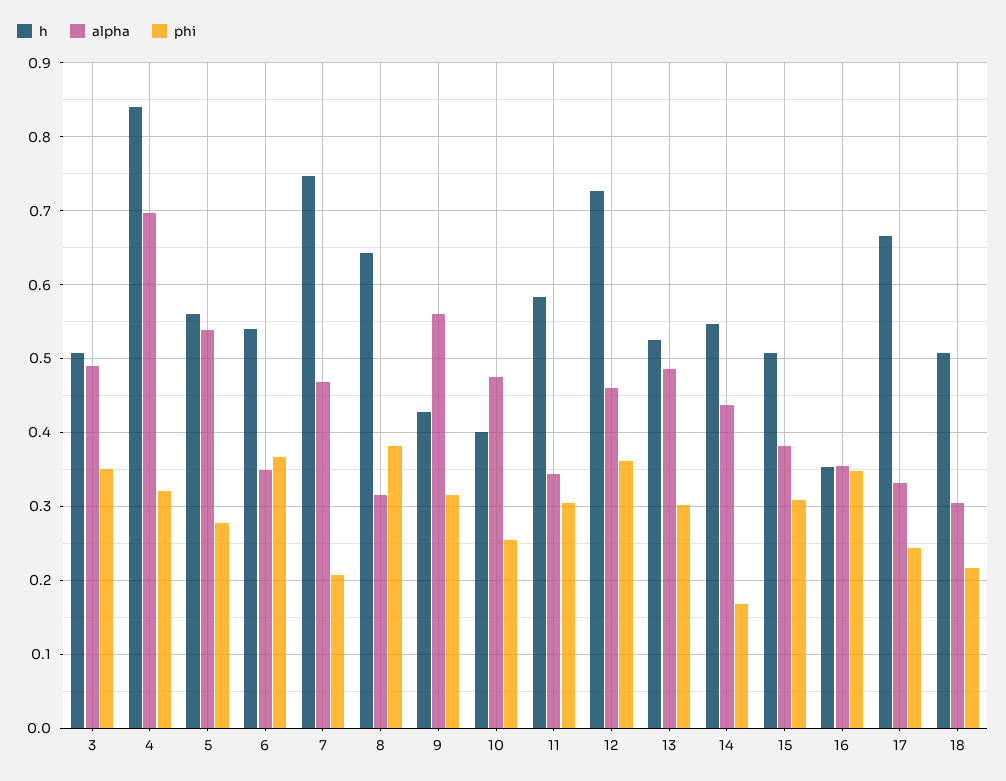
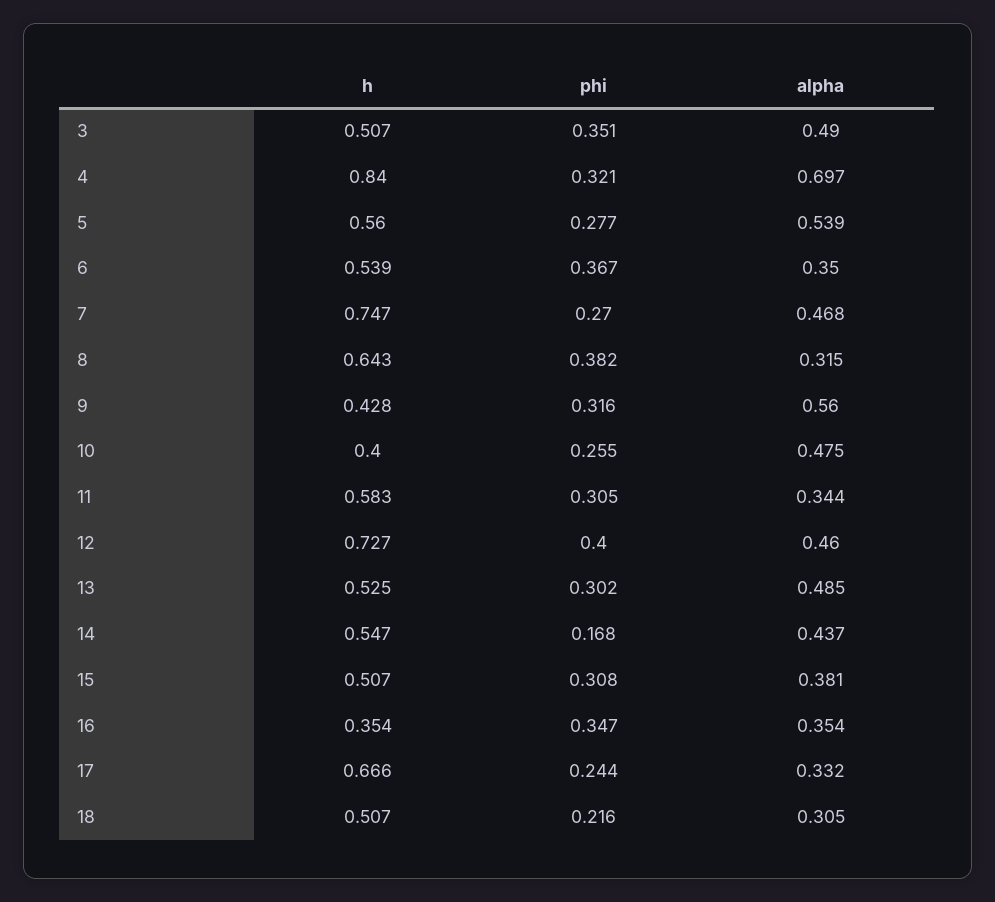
  {
    "h": {
      "3": 0.507,
      "4": 0.84,
      "5": 0.56,
      "6": 0.539,
      "7": 0.747,
      "8": 0.643,
      "9": 0.428,
      "10": 0.4,
      "11": 0.583,
      "12": 0.727,
      "13": 0.525,
      "14": 0.547,
      "15": 0.507,
      "16": 0.354,
      "17": 0.666,
      "18": 0.507
    },
    "alpha": {
      "3": 0.49,
      "4": 0.697,
      "5": 0.539,
      "6": 0.35,
      "7": 0.468,
      "8": 0.315,
      "9": 0.56,
      "10": 0.475,
      "11": 0.344,
      "12": 0.46,
      "13": 0.485,
      "14": 0.437,
      "15": 0.381,
      "16": 0.354,
      "17": 0.332,
      "18": 0.305
    },
    "phi": {
      "3": 0.351,
      "4": 0.321,
      "5": 0.277,
      "6": 0.367,
-     "7": 0.21,
+     "7": 0.27,
      "8": 0.382,
      "9": 0.316,
      "10": 0.255,
      "11": 0.305,
-     "12": 0.36,
+     "12": 0.4,
      "13": 0.302,
      "14": 0.168,
      "15": 0.308,
      "16": 0.347,
      "17": 0.244,
      "18": 0.216
    }
  }

